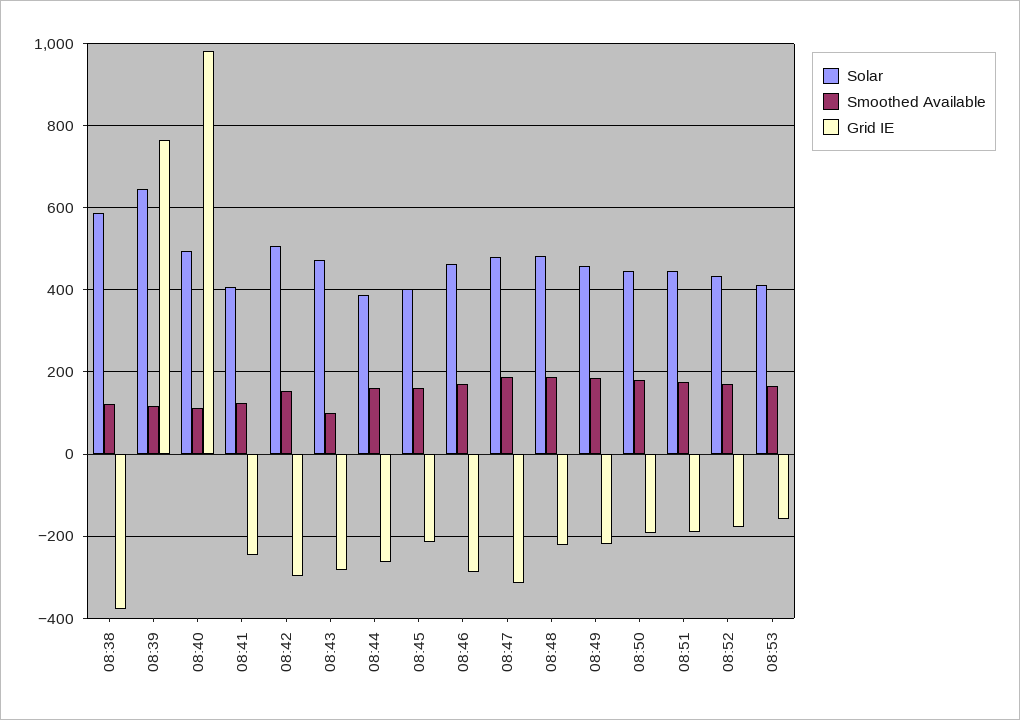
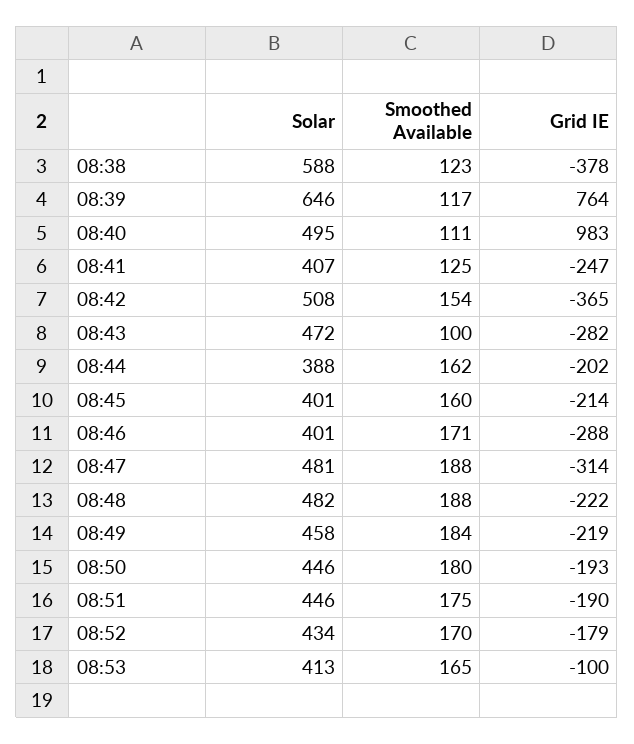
  {
    "Solar": {
      "08:38": 588,
      "08:39": 646,
      "08:40": 495,
      "08:41": 407,
      "08:42": 508,
      "08:43": 472,
      "08:44": 388,
      "08:45": 401,
-     "08:46": 460,
+     "08:46": 401,
      "08:47": 481,
      "08:48": 482,
      "08:49": 458,
      "08:50": 446,
      "08:51": 446,
      "08:52": 434,
      "08:53": 413
    },
    "Smoothed Available": {
      "08:38": 123,
      "08:39": 117,
      "08:40": 111,
      "08:41": 125,
      "08:42": 154,
      "08:43": 100,
      "08:44": 162,
      "08:45": 160,
      "08:46": 171,
      "08:47": 188,
      "08:48": 188,
      "08:49": 184,
      "08:50": 180,
      "08:51": 175,
      "08:52": 170,
      "08:53": 165
    },
    "Grid IE": {
      "08:38": -378,
      "08:39": 764,
      "08:40": 983,
      "08:41": -247,
-     "08:42": -300,
+     "08:42": -365,
      "08:43": -282,
-     "08:44": -260,
+     "08:44": -202,
      "08:45": -214,
      "08:46": -288,
      "08:47": -314,
      "08:48": -222,
      "08:49": -219,
      "08:50": -193,
      "08:51": -190,
      "08:52": -179,
-     "08:53": -160
+     "08:53": -100
    }
  }

